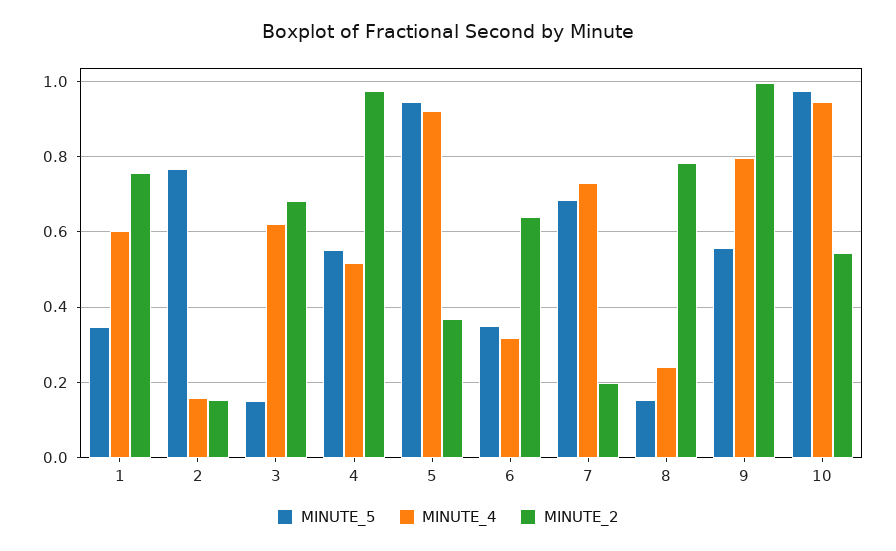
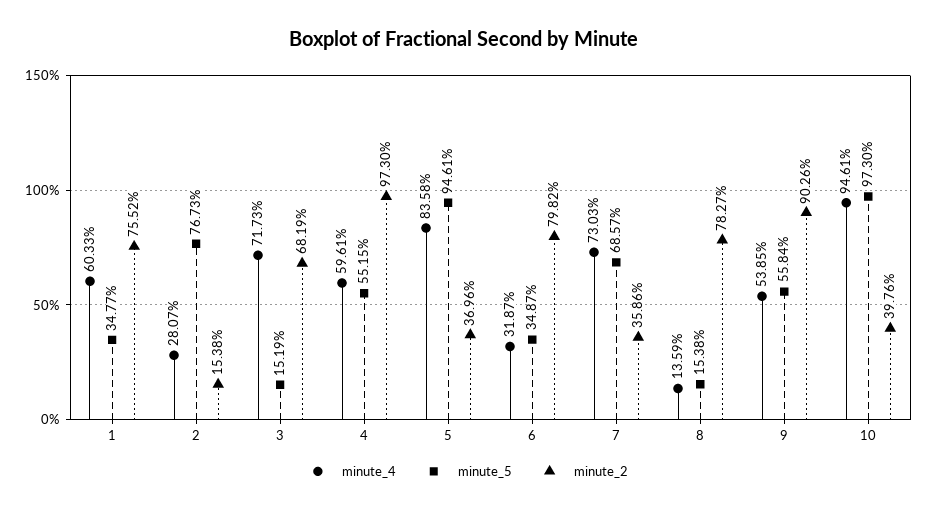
  {
    "MINUTE_5": {
      "1": 0.3477,
      "2": 0.7673,
      "3": 0.1519,
      "4": 0.5515,
      "5": 0.9461,
      "6": 0.3487,
      "7": 0.6857,
      "8": 0.1538,
      "9": 0.5584,
      "10": 0.973
    },
    "MINUTE_4": {
      "1": 0.6033,
-     "2": 0.16,
+     "2": 0.2807,
-     "3": 0.62,
+     "3": 0.7173,
-     "4": 0.52,
+     "4": 0.5961,
-     "5": 0.92,
+     "5": 0.8358,
      "6": 0.3187,
      "7": 0.7303,
-     "8": 0.24,
+     "8": 0.1359,
-     "9": 0.8,
+     "9": 0.5385,
      "10": 0.9461
    },
    "MINUTE_2": {
      "1": 0.7552,
      "2": 0.1538,
      "3": 0.6819,
      "4": 0.973,
      "5": 0.3696,
-     "6": 0.64,
+     "6": 0.7982,
-     "7": 0.2,
+     "7": 0.3586,
      "8": 0.7827,
-     "9": 1,
+     "9": 0.9026,
-     "10": 0.54
+     "10": 0.3976
    }
  }

